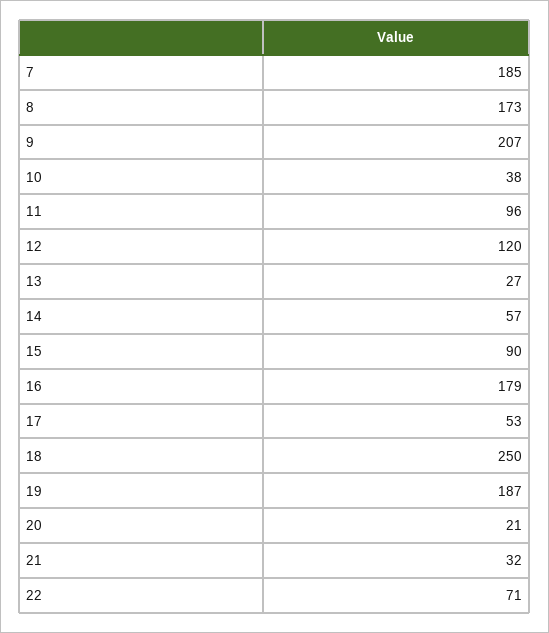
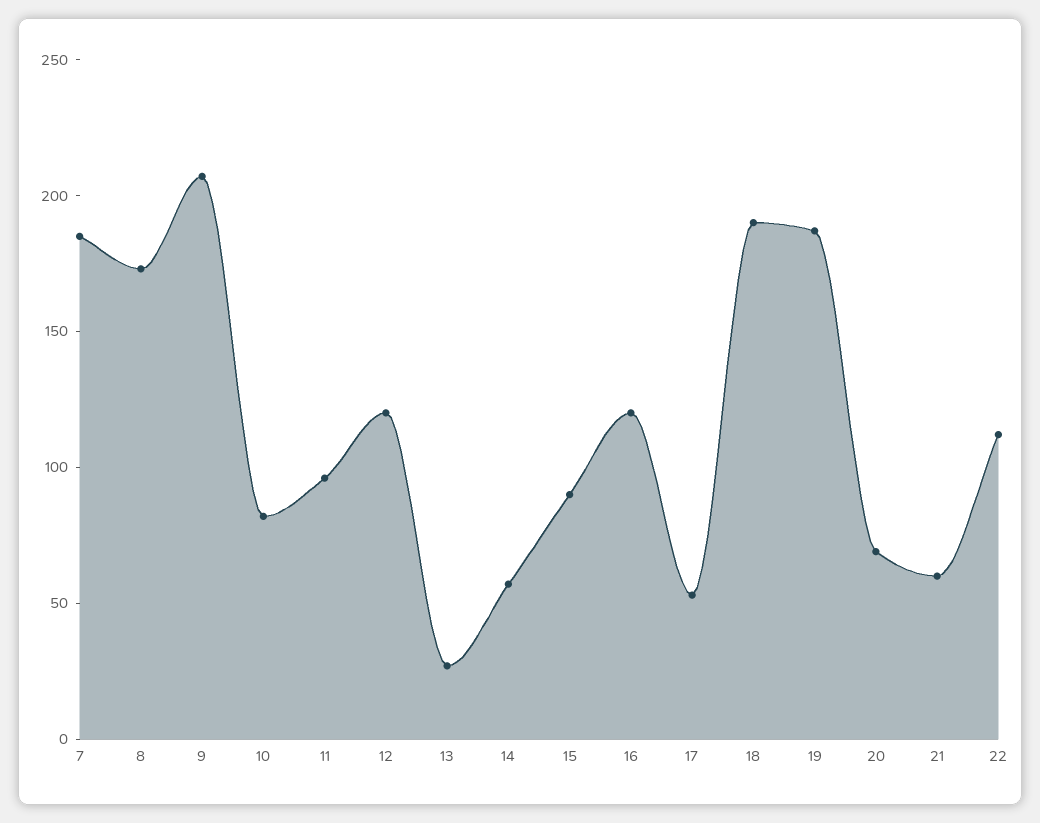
  {
    "7": 185,
    "8": 173,
    "9": 207,
-   "10": 38,
+   "10": 80,
    "11": 96,
    "12": 120,
    "13": 27,
    "14": 57,
    "15": 90,
-   "16": 179,
+   "16": 120,
    "17": 53,
-   "18": 250,
+   "18": 190,
    "19": 187,
-   "20": 21,
+   "20": 70,
-   "21": 32,
+   "21": 60,
-   "22": 71
+   "22": 110
  }

